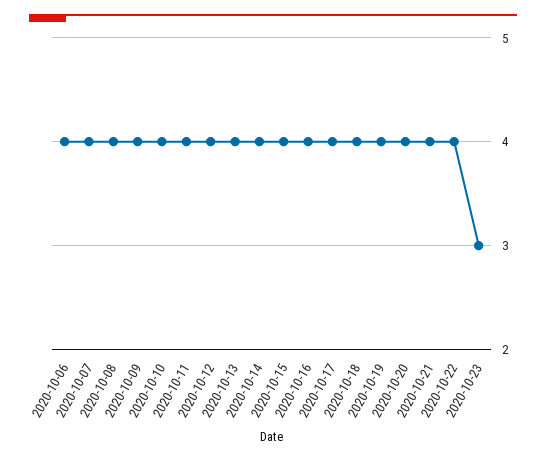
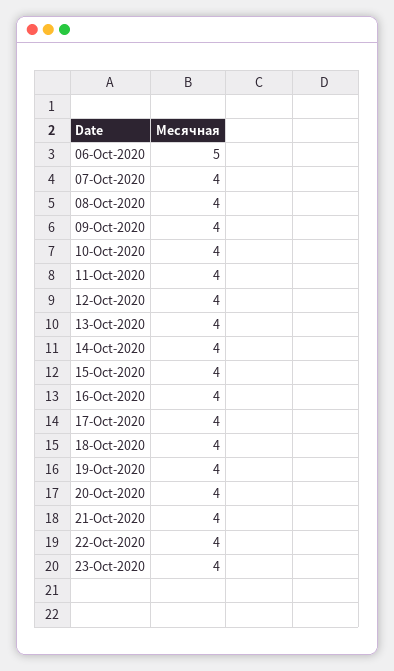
  {
-   "2020-10-06": 4,
+   "2020-10-06": 5,
    "2020-10-07": 4,
    "2020-10-08": 4,
    "2020-10-09": 4,
    "2020-10-10": 4,
    "2020-10-11": 4,
    "2020-10-12": 4,
    "2020-10-13": 4,
    "2020-10-14": 4,
    "2020-10-15": 4,
    "2020-10-16": 4,
    "2020-10-17": 4,
    "2020-10-18": 4,
    "2020-10-19": 4,
    "2020-10-20": 4,
    "2020-10-21": 4,
    "2020-10-22": 4,
-   "2020-10-23": 3
+   "2020-10-23": 4
  }

